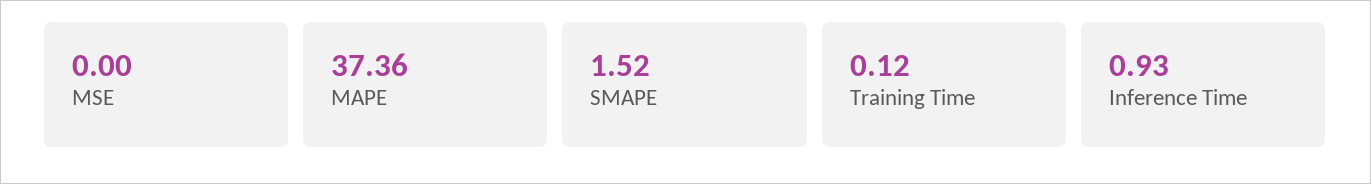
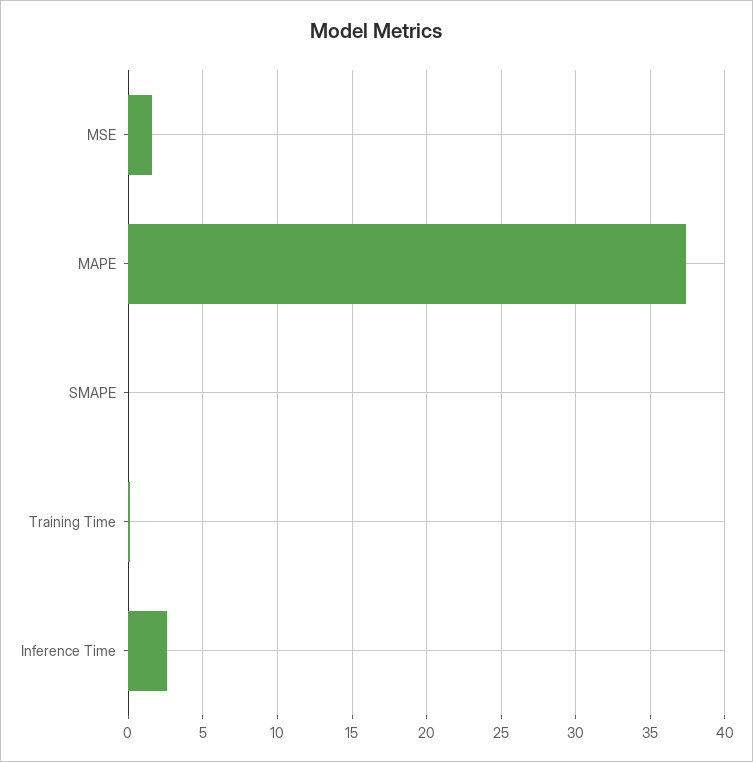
  {
-   "MSE": 0,
+   "MSE": 1.5,
    "MAPE": 37.36,
-   "SMAPE": 1.52,
+   "SMAPE": 0,
    "Training Time": 0.12,
-   "Inference Time": 0.93
+   "Inference Time": 2.5
  }

